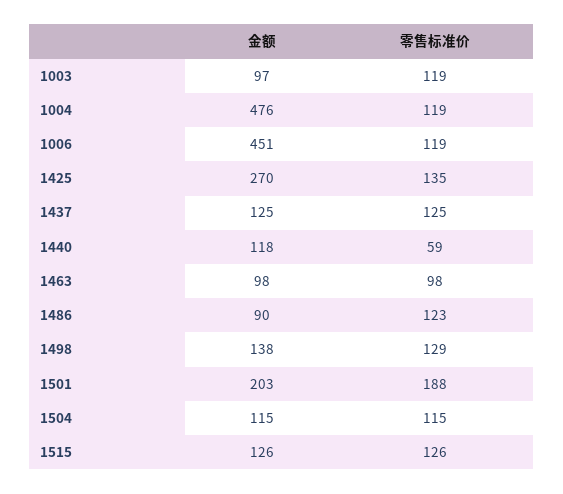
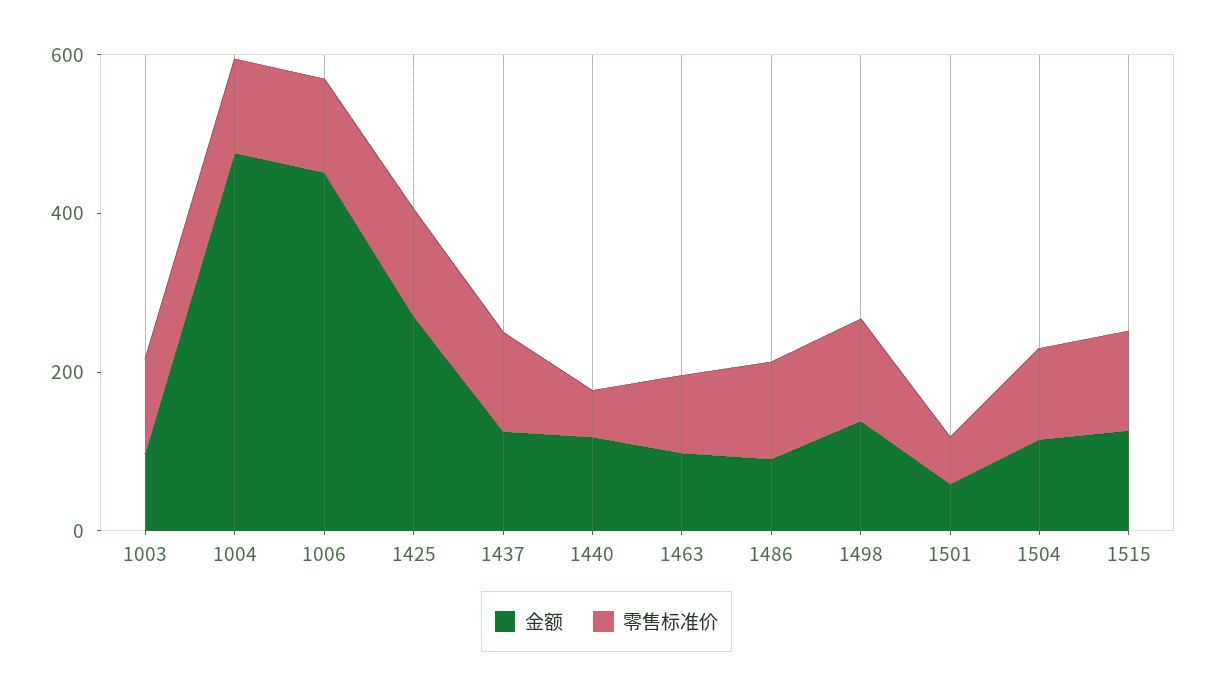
  {
    "金额": {
      "1003": 97,
      "1004": 476,
      "1006": 451,
      "1425": 270,
      "1437": 125,
      "1440": 118,
      "1463": 98,
      "1486": 90,
      "1498": 138,
-     "1501": 203,
+     "1501": 50,
      "1504": 115,
      "1515": 126
    },
    "零售标准价": {
      "1003": 119,
      "1004": 119,
      "1006": 119,
      "1425": 135,
      "1437": 125,
      "1440": 59,
      "1463": 98,
      "1486": 123,
      "1498": 129,
-     "1501": 188,
+     "1501": 50,
      "1504": 115,
      "1515": 126
    }
  }

